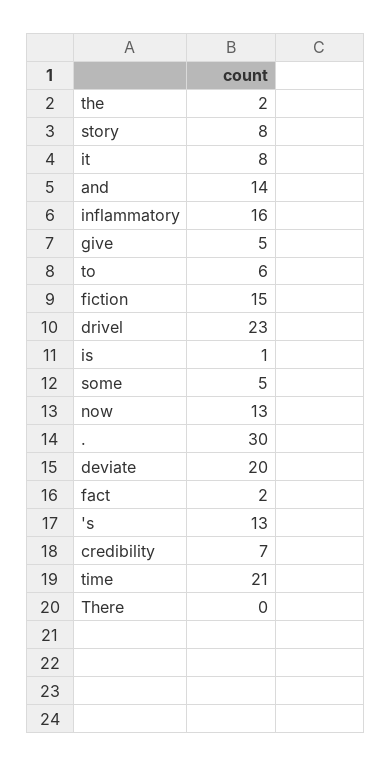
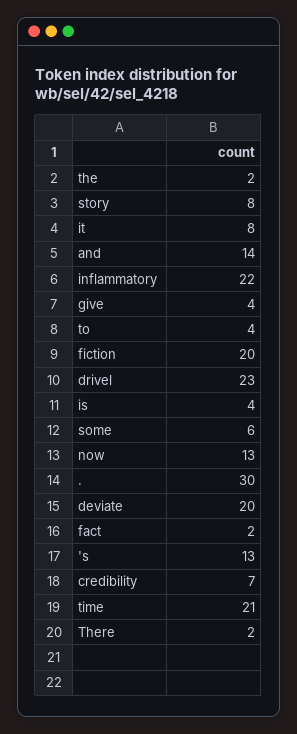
  {
    "the": 2,
    "story": 8,
    "it": 8,
    "and": 14,
-   "inflammatory": 16,
+   "inflammatory": 22,
-   "give": 5,
+   "give": 4,
-   "to": 6,
+   "to": 4,
-   "fiction": 15,
+   "fiction": 20,
    "drivel": 23,
-   "is": 1,
+   "is": 4,
-   "some": 5,
+   "some": 6,
    "now": 13,
    ".": 30,
    "deviate": 20,
    "fact": 2,
    "'s": 13,
    "credibility": 7,
    "time": 21,
-   "There": 0
+   "There": 2
  }

